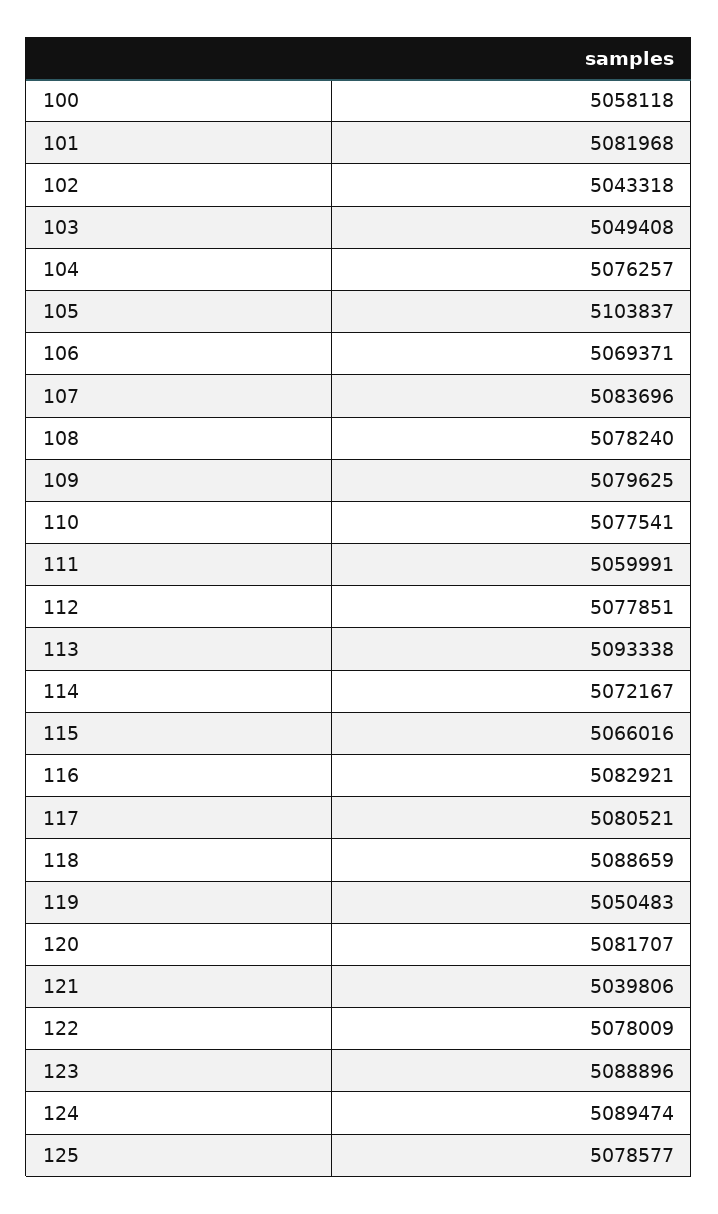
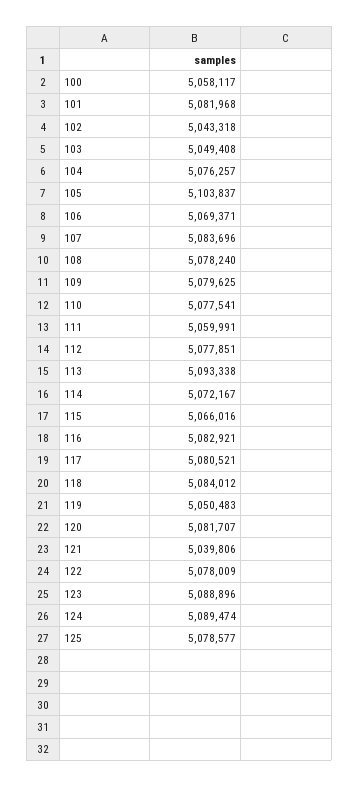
  {
-   "100": 5058118,
+   "100": 5058117,
    "101": 5081968,
    "102": 5043318,
    "103": 5049408,
    "104": 5076257,
    "105": 5103837,
    "106": 5069371,
    "107": 5083696,
    "108": 5078240,
    "109": 5079625,
    "110": 5077541,
    "111": 5059991,
    "112": 5077851,
    "113": 5093338,
    "114": 5072167,
    "115": 5066016,
    "116": 5082921,
    "117": 5080521,
-   "118": 5088659,
+   "118": 5084012,
    "119": 5050483,
    "120": 5081707,
    "121": 5039806,
    "122": 5078009,
    "123": 5088896,
    "124": 5089474,
    "125": 5078577
  }

